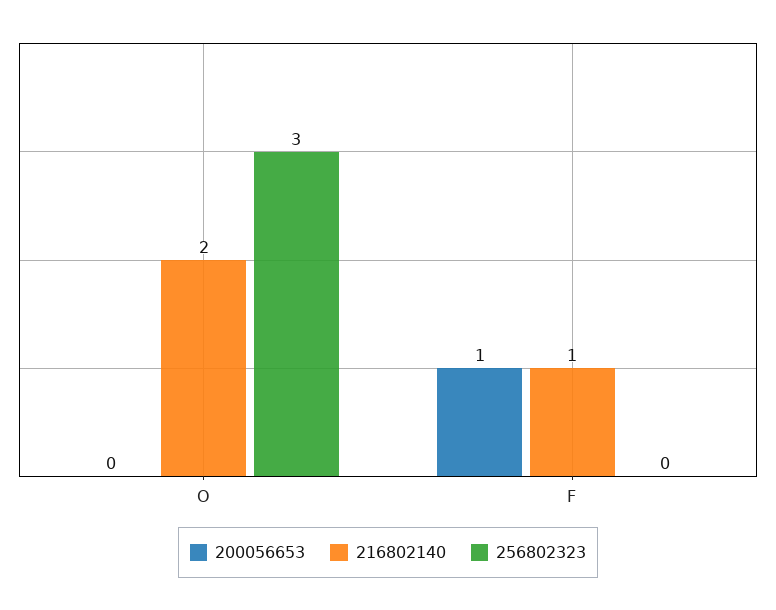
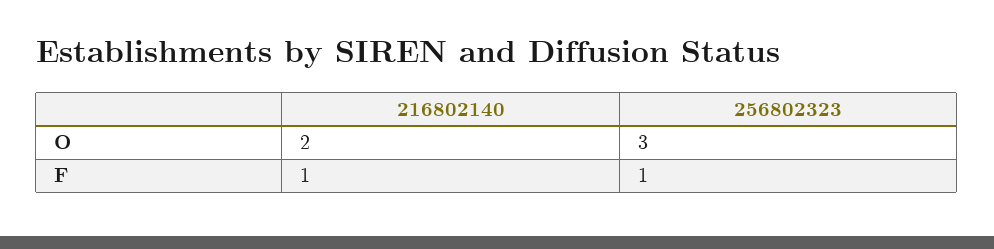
  {
-   "200056653": {
-     "O": 0,
-     "F": 1
-   },
    "216802140": {
      "O": 2,
      "F": 1
    },
    "256802323": {
      "O": 3,
-     "F": 0
+     "F": 1
    }
  }

